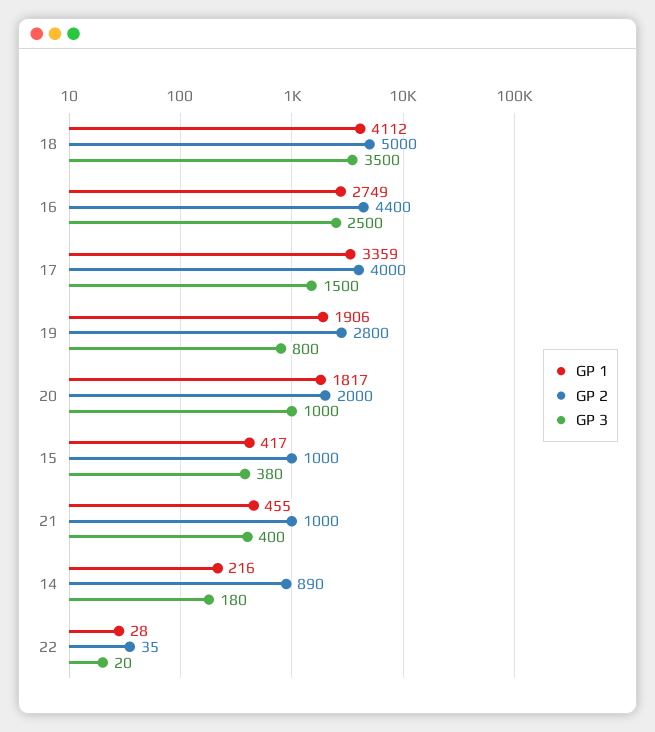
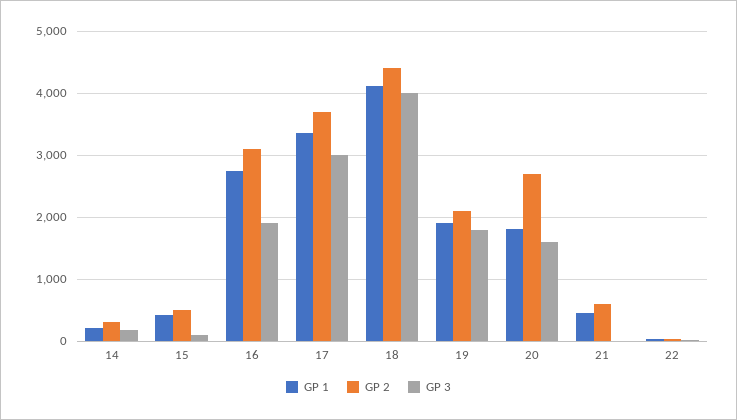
  {
    "GP 1": {
      "18": 4112,
      "16": 2749,
      "17": 3359,
      "19": 1906,
      "20": 1817,
      "15": 417,
      "21": 455,
      "14": 216,
      "22": 28
    },
    "GP 2": {
-     "18": 5000,
+     "18": 4400,
-     "16": 4400,
+     "16": 3100,
-     "17": 4000,
+     "17": 3700,
-     "19": 2800,
+     "19": 2100,
-     "20": 2000,
+     "20": 2700,
-     "15": 1000,
+     "15": 500,
-     "21": 1000,
+     "21": 600,
-     "14": 890,
+     "14": 300,
      "22": 35
    },
    "GP 3": {
-     "18": 3500,
+     "18": 4000,
-     "16": 2500,
+     "16": 1900,
-     "17": 1500,
+     "17": 3000,
-     "19": 800,
+     "19": 1800,
-     "20": 1000,
+     "20": 1600,
-     "15": 380,
+     "15": 100,
-     "21": 400,
+     "21": 0,
      "14": 180,
      "22": 20
    }
  }

